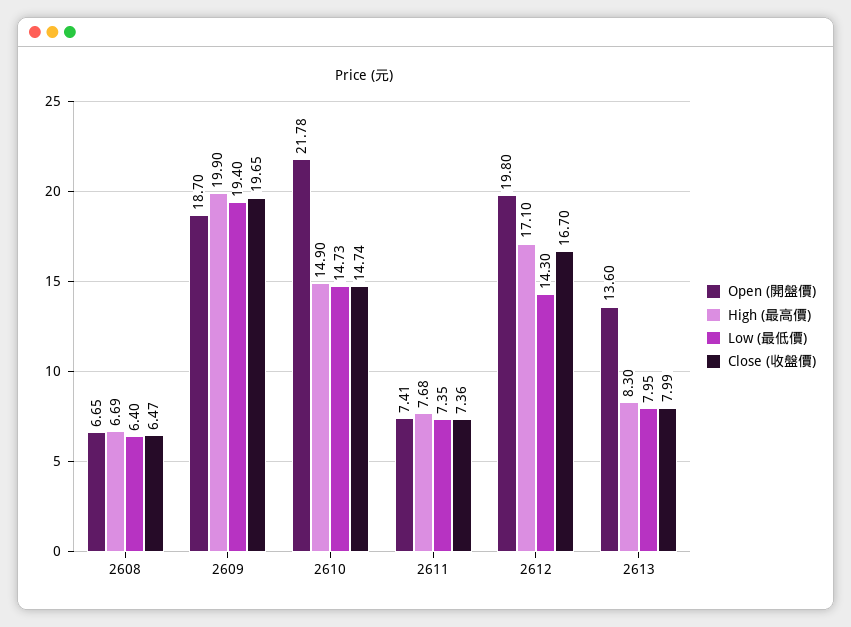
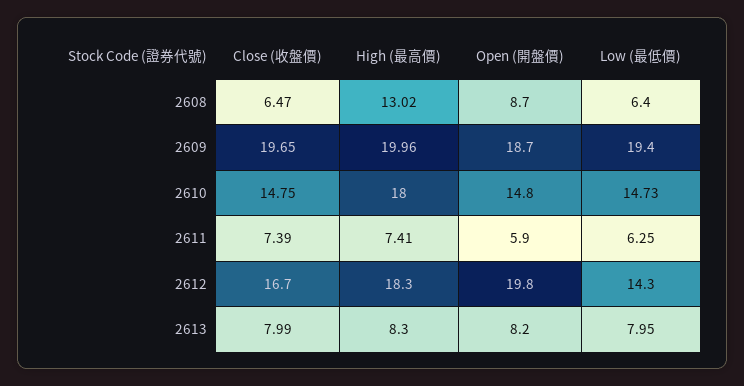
  {
    "Open (開盤價)": {
-     "2608": 6.65,
+     "2608": 8.7,
      "2609": 18.7,
-     "2610": 21.78,
+     "2610": 14.8,
-     "2611": 7.41,
+     "2611": 5.9,
      "2612": 19.8,
-     "2613": 13.6
+     "2613": 8.2
    },
    "High (最高價)": {
-     "2608": 6.69,
+     "2608": 13.02,
-     "2609": 19.9,
+     "2609": 19.96,
-     "2610": 14.9,
+     "2610": 18,
-     "2611": 7.68,
+     "2611": 7.41,
-     "2612": 17.1,
+     "2612": 18.3,
      "2613": 8.3
    },
    "Low (最低價)": {
      "2608": 6.4,
      "2609": 19.4,
      "2610": 14.73,
-     "2611": 7.35,
+     "2611": 6.25,
      "2612": 14.3,
      "2613": 7.95
    },
    "Close (收盤價)": {
      "2608": 6.47,
      "2609": 19.65,
-     "2610": 14.74,
+     "2610": 14.75,
-     "2611": 7.36,
+     "2611": 7.39,
      "2612": 16.7,
      "2613": 7.99
    }
  }

